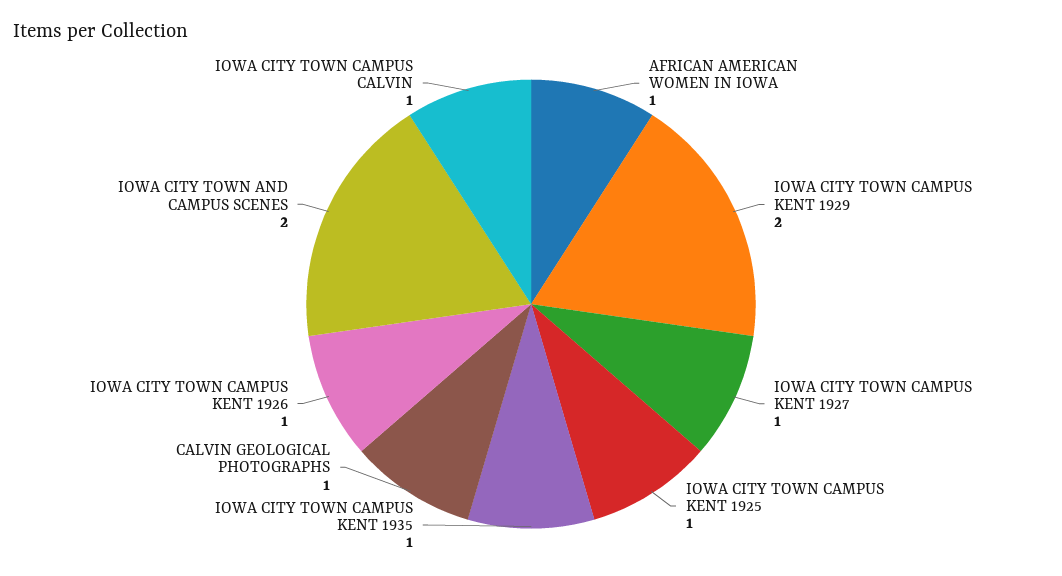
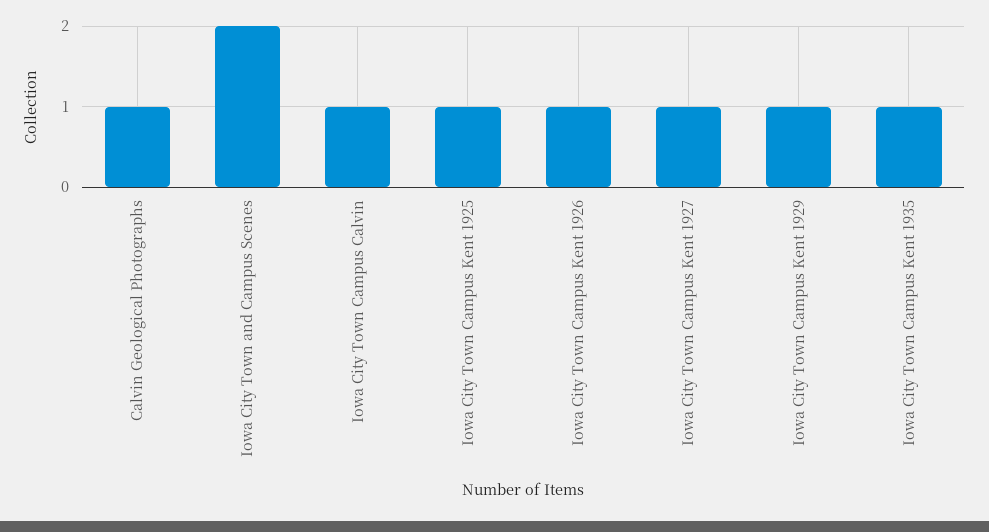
  {
-   "AFRICAN AMERICAN WOMEN IN IOWA": 1,
-   "IOWA CITY TOWN CAMPUS KENT 1929": 2,
+   "IOWA CITY TOWN CAMPUS KENT 1929": 1,
    "IOWA CITY TOWN CAMPUS KENT 1927": 1,
    "IOWA CITY TOWN CAMPUS KENT 1925": 1,
    "IOWA CITY TOWN CAMPUS KENT 1935": 1,
    "CALVIN GEOLOGICAL PHOTOGRAPHS": 1,
    "IOWA CITY TOWN CAMPUS KENT 1926": 1,
    "IOWA CITY TOWN AND CAMPUS SCENES": 2,
    "IOWA CITY TOWN CAMPUS CALVIN": 1
  }

